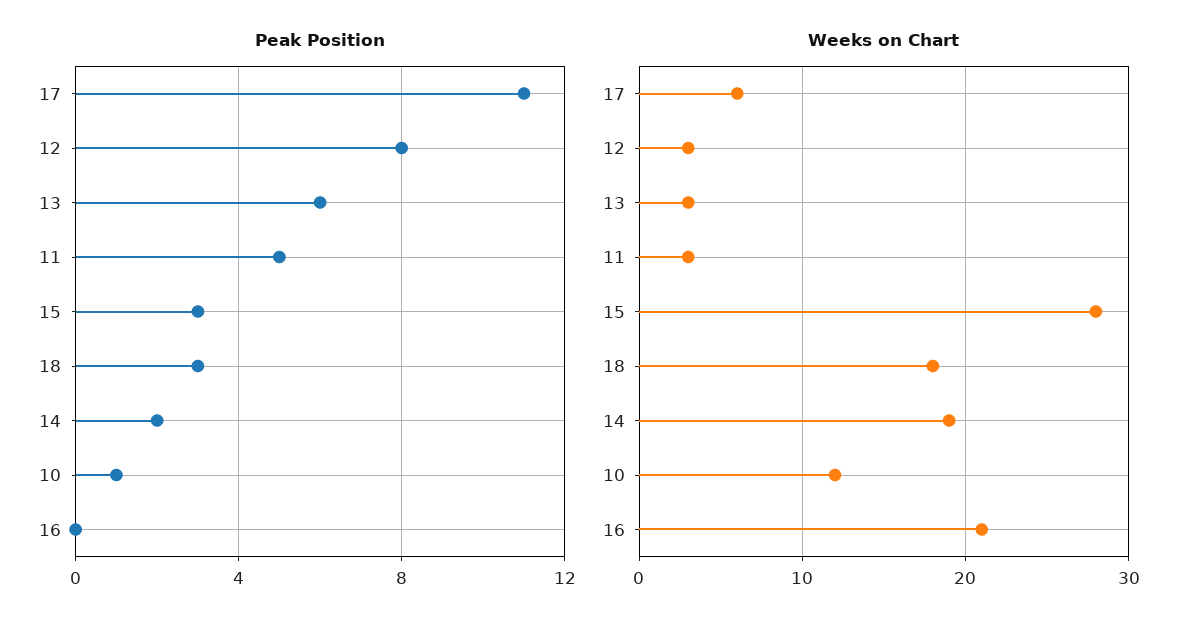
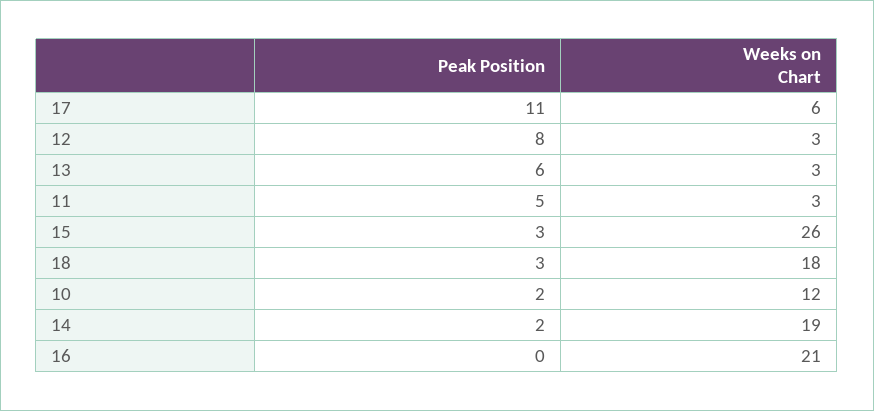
  {
    "Peak Position": {
      "17": 11,
      "12": 8,
      "13": 6,
      "11": 5,
      "15": 3,
      "18": 3,
      "14": 2,
-     "10": 1,
+     "10": 2,
      "16": 0
    },
    "Weeks on Chart": {
      "17": 6,
      "12": 3,
      "13": 3,
      "11": 3,
-     "15": 28,
+     "15": 26,
      "18": 18,
      "14": 19,
      "10": 12,
      "16": 21
    }
  }

